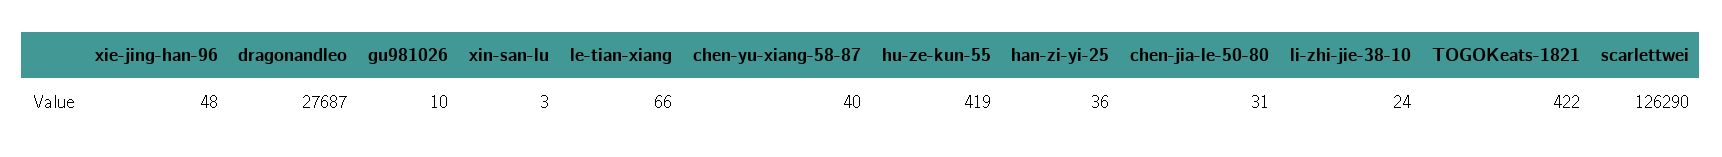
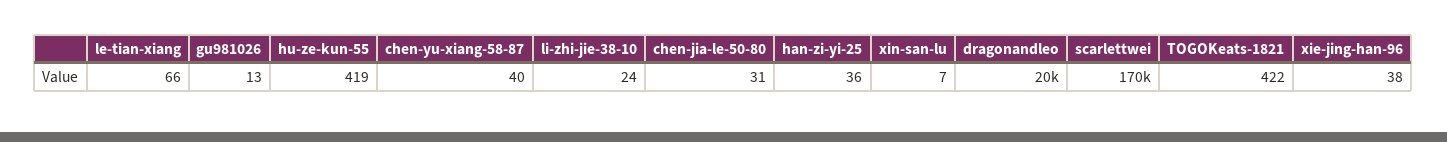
  {
-   "xie-jing-han-96": 48,
+   "xie-jing-han-96": 38,
-   "dragonandleo": 27687,
+   "dragonandleo": 20000,
-   "gu981026": 10,
+   "gu981026": 13,
-   "xin-san-lu": 3,
+   "xin-san-lu": 7,
    "le-tian-xiang": 66,
    "chen-yu-xiang-58-87": 40,
    "hu-ze-kun-55": 419,
    "han-zi-yi-25": 36,
    "chen-jia-le-50-80": 31,
    "li-zhi-jie-38-10": 24,
    "TOGOKeats-1821": 422,
-   "scarlettwei": 126290
+   "scarlettwei": 170000
  }

